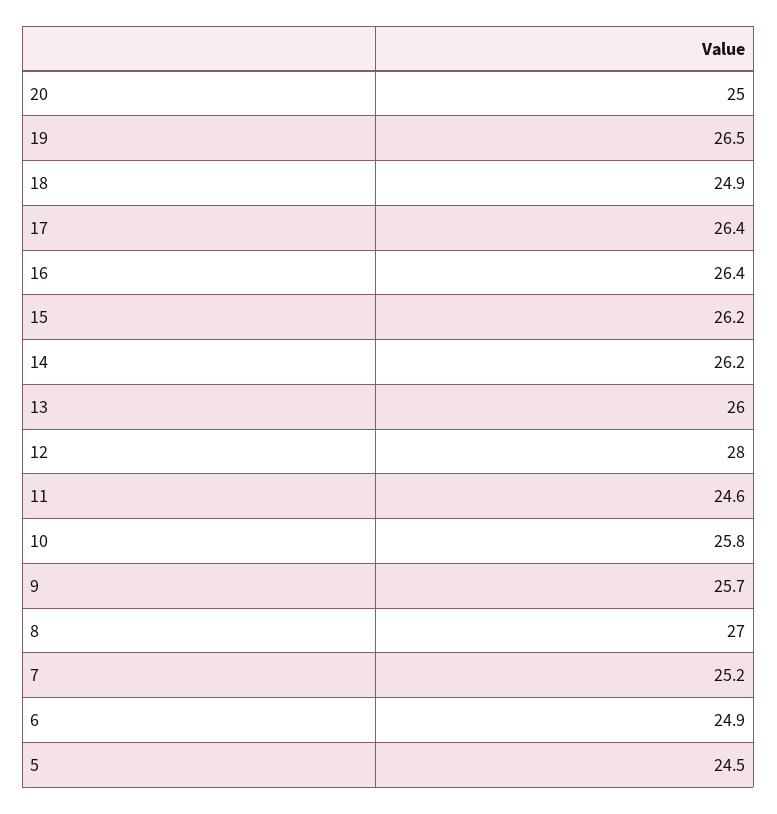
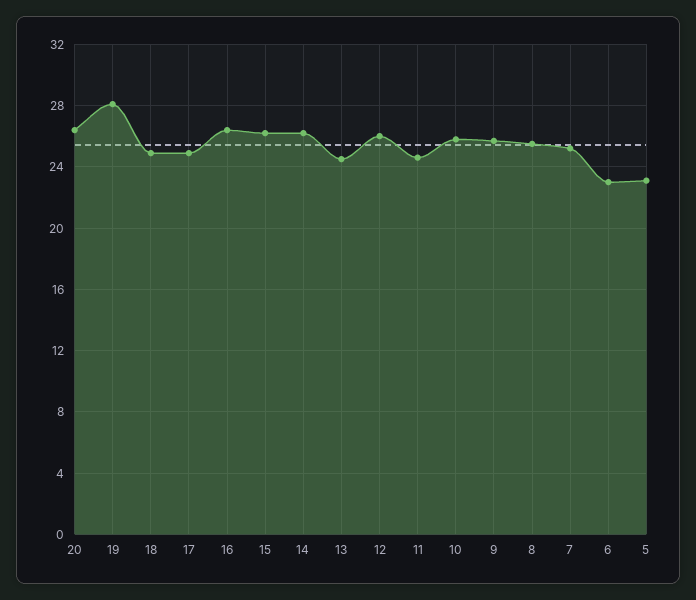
  {
-   "20": 25,
+   "20": 26.5,
-   "19": 26.5,
+   "19": 28,
    "18": 24.9,
-   "17": 26.4,
+   "17": 25,
    "16": 26.4,
    "15": 26.2,
    "14": 26.2,
-   "13": 26,
+   "13": 24.5,
-   "12": 28,
+   "12": 26,
    "11": 24.6,
    "10": 25.8,
    "9": 25.7,
-   "8": 27,
+   "8": 25.5,
    "7": 25.2,
-   "6": 24.9,
+   "6": 23,
-   "5": 24.5
+   "5": 23
  }

